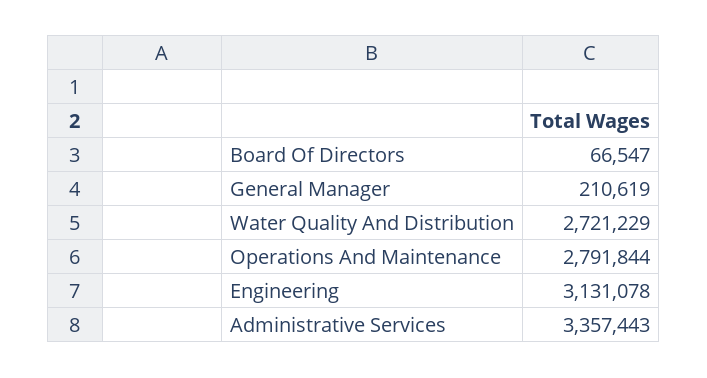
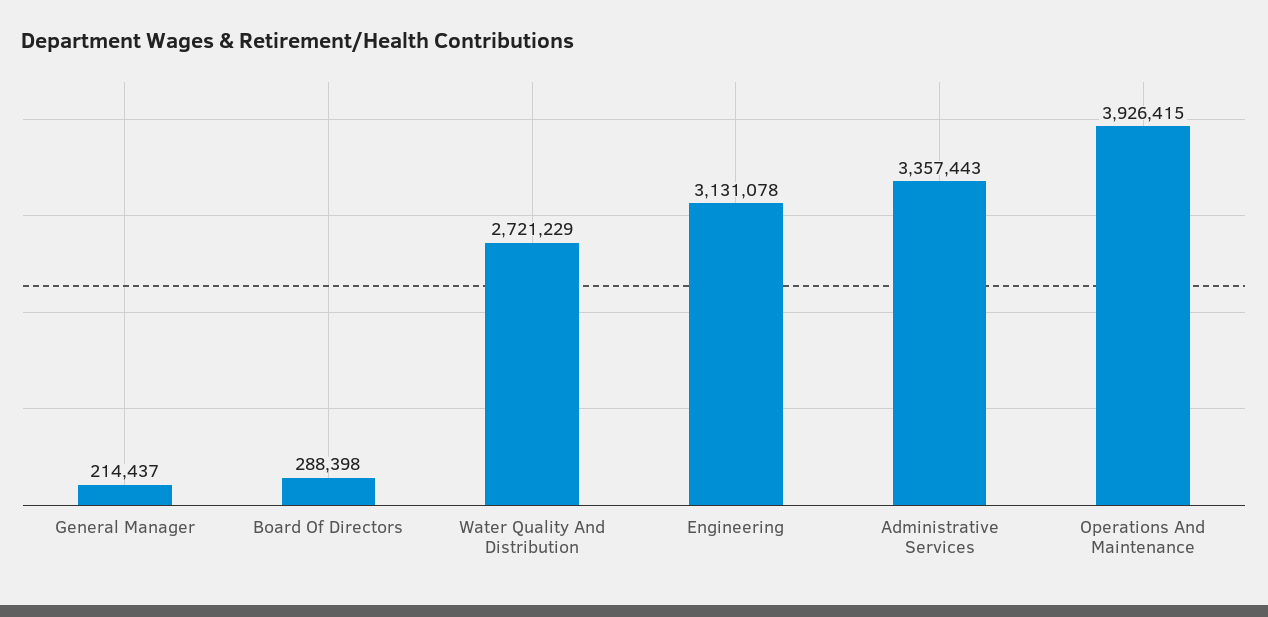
  {
-   "Board Of Directors": 66547,
+   "Board Of Directors": 288398,
-   "General Manager": 210619,
+   "General Manager": 214437,
    "Water Quality And Distribution": 2721229,
-   "Operations And Maintenance": 2791844,
+   "Operations And Maintenance": 3926415,
    "Engineering": 3131078,
    "Administrative Services": 3357443
  }

